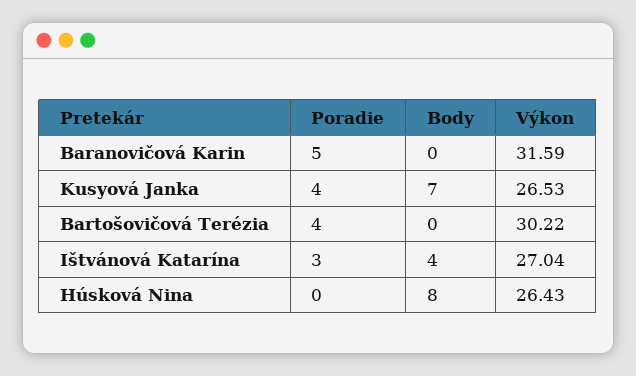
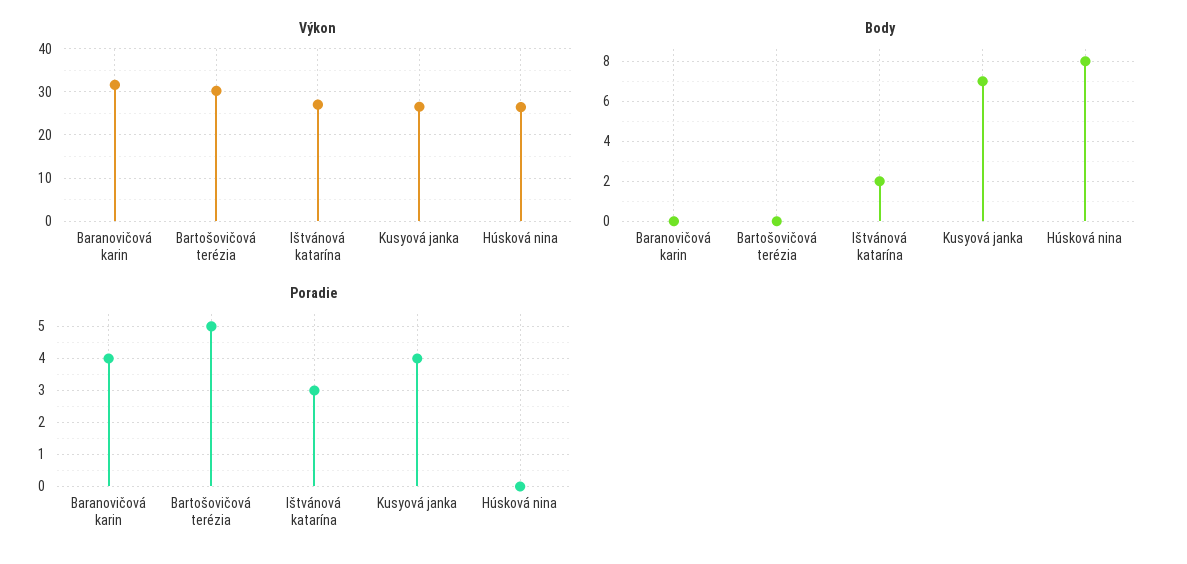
  {
    "Poradie": {
-     "Baranovičová Karin": 5,
+     "Baranovičová Karin": 4,
      "Kusyová Janka": 4,
-     "Bartošovičová Terézia": 4,
+     "Bartošovičová Terézia": 5,
      "Ištvánová Katarína": 3,
      "Húsková Nina": 0
    },
    "Body": {
      "Baranovičová Karin": 0,
      "Kusyová Janka": 7,
      "Bartošovičová Terézia": 0,
-     "Ištvánová Katarína": 4,
+     "Ištvánová Katarína": 2,
      "Húsková Nina": 8
    },
    "Výkon": {
      "Baranovičová Karin": 31.59,
      "Kusyová Janka": 26.53,
      "Bartošovičová Terézia": 30.22,
      "Ištvánová Katarína": 27.04,
      "Húsková Nina": 26.43
    }
  }

